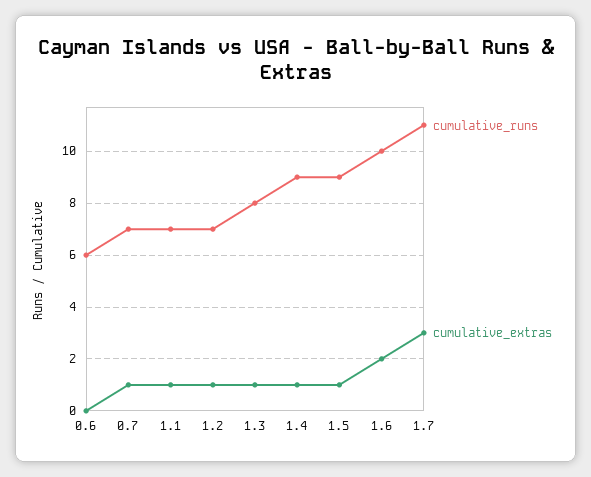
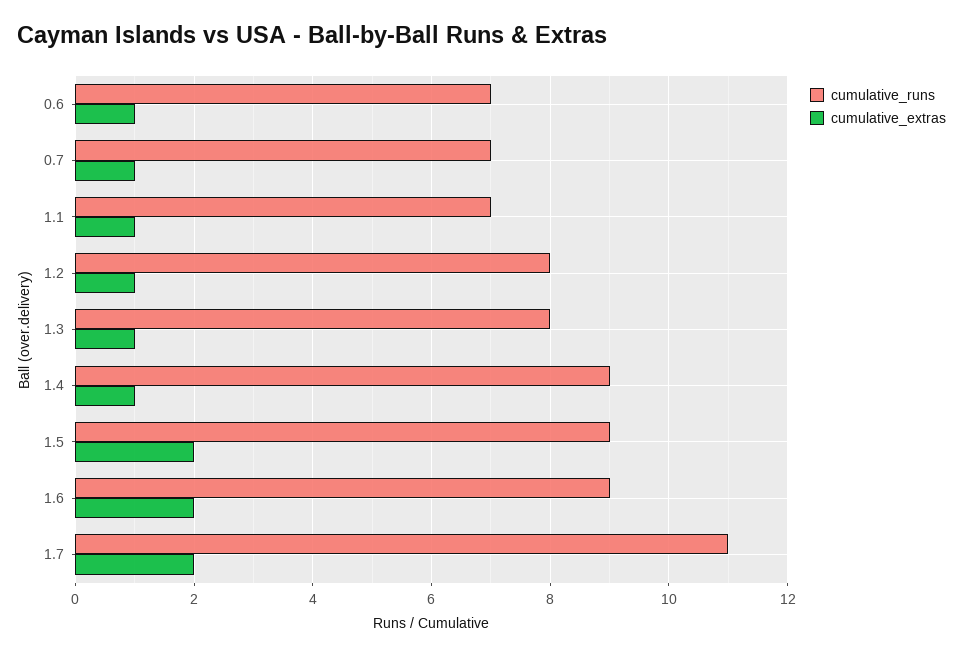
  {
    "cumulative_runs": {
-     "0.6": 6,
+     "0.6": 7,
      "0.7": 7,
      "1.1": 7,
-     "1.2": 7,
+     "1.2": 8,
      "1.3": 8,
      "1.4": 9,
      "1.5": 9,
-     "1.6": 10,
+     "1.6": 9,
      "1.7": 11
    },
    "cumulative_extras": {
-     "0.6": 0,
+     "0.6": 1,
      "0.7": 1,
      "1.1": 1,
      "1.2": 1,
      "1.3": 1,
      "1.4": 1,
-     "1.5": 1,
+     "1.5": 2,
      "1.6": 2,
-     "1.7": 3
+     "1.7": 2
    }
  }

